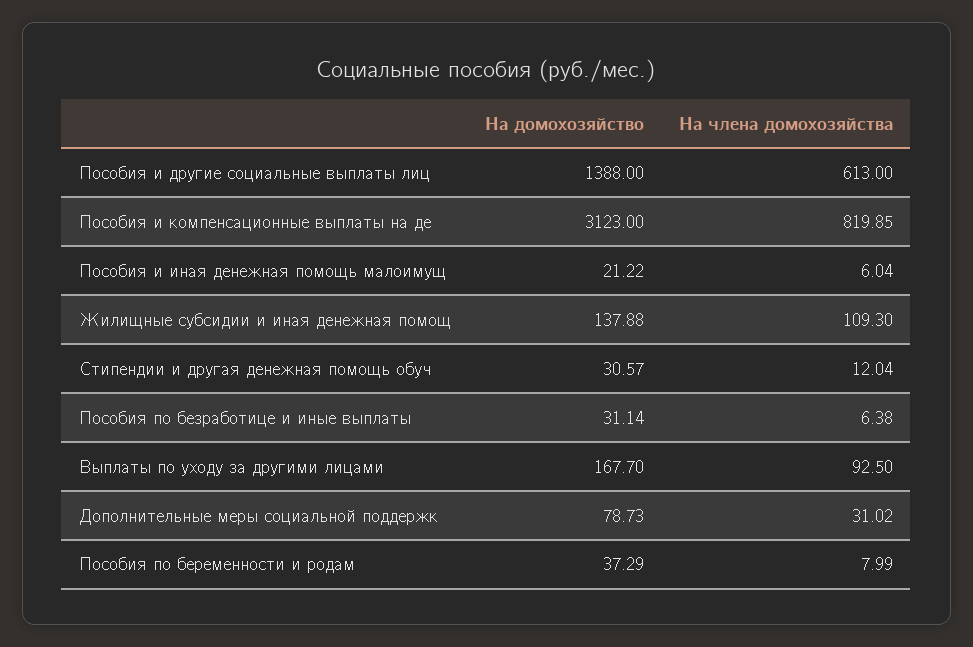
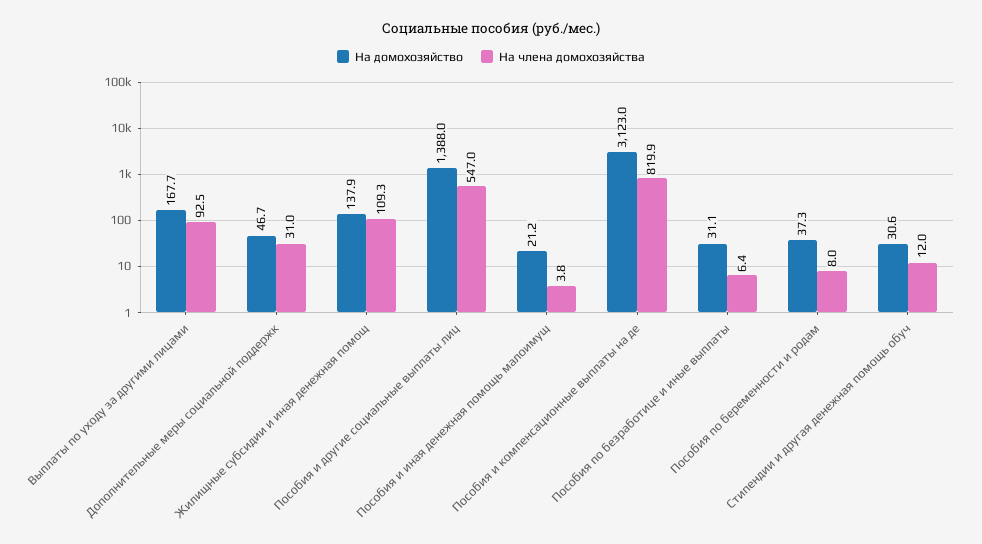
  {
    "На домохозяйство": {
      "Пособия и другие социальные выплаты лиц": 1388,
      "Пособия и компенсационные выплаты на де": 3123,
      "Пособия и иная денежная помощь малоимущ": 21.22,
      "Жилищные субсидии и иная денежная помощ": 137.88,
      "Стипендии и другая денежная помощь обуч": 30.57,
      "Пособия по безработице и иные выплаты": 31.14,
      "Выплаты по уходу за другими лицами": 167.7,
-     "Дополнительные меры социальной поддержк": 78.73,
+     "Дополнительные меры социальной поддержк": 46.7,
      "Пособия по беременности и родам": 37.29
    },
    "На члена домохозяйства": {
-     "Пособия и другие социальные выплаты лиц": 613,
+     "Пособия и другие социальные выплаты лиц": 547,
      "Пособия и компенсационные выплаты на де": 819.85,
-     "Пособия и иная денежная помощь малоимущ": 6.04,
+     "Пособия и иная денежная помощь малоимущ": 3.8,
      "Жилищные субсидии и иная денежная помощ": 109.3,
      "Стипендии и другая денежная помощь обуч": 12.04,
      "Пособия по безработице и иные выплаты": 6.38,
      "Выплаты по уходу за другими лицами": 92.5,
      "Дополнительные меры социальной поддержк": 31.02,
      "Пособия по беременности и родам": 7.99
    }
  }

